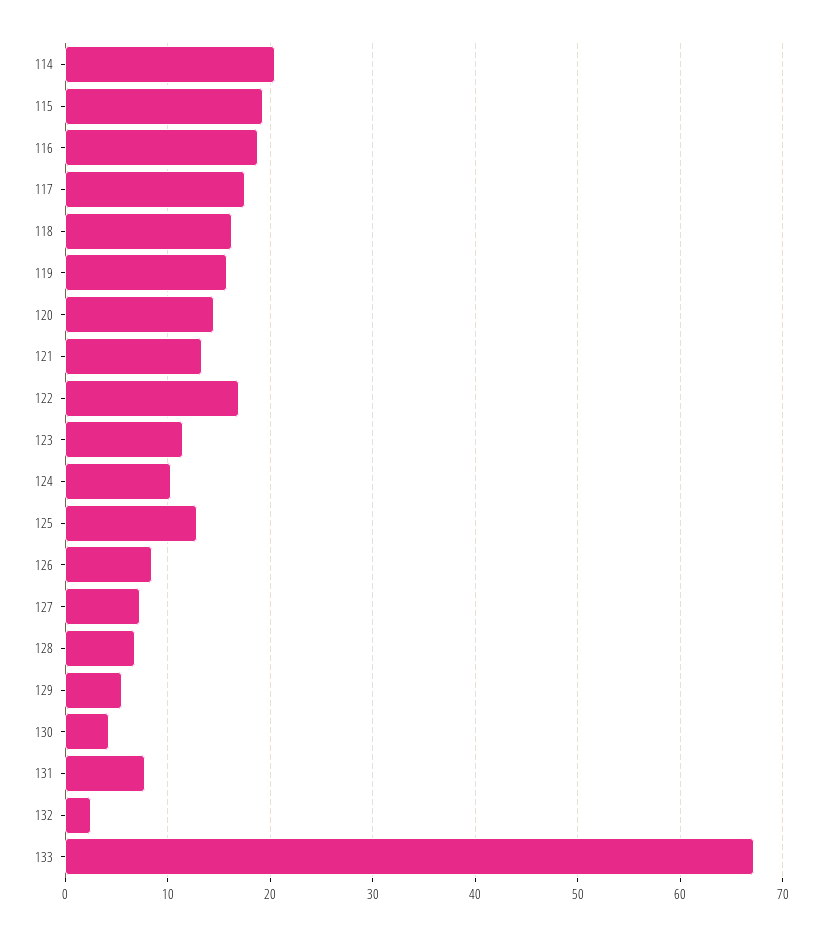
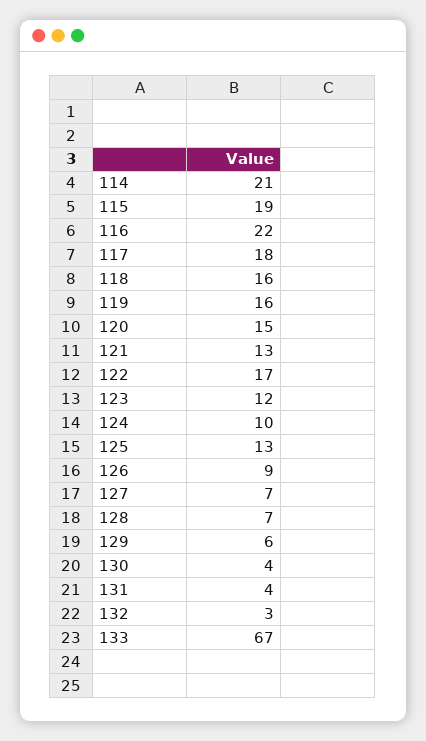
  {
    "114": 21,
    "115": 19,
-   "116": 19,
+   "116": 22,
    "117": 18,
    "118": 16,
    "119": 16,
    "120": 15,
    "121": 13,
    "122": 17,
    "123": 12,
    "124": 10,
    "125": 13,
    "126": 9,
    "127": 7,
    "128": 7,
    "129": 6,
    "130": 4,
-   "131": 8,
+   "131": 4,
    "132": 3,
    "133": 67
  }

